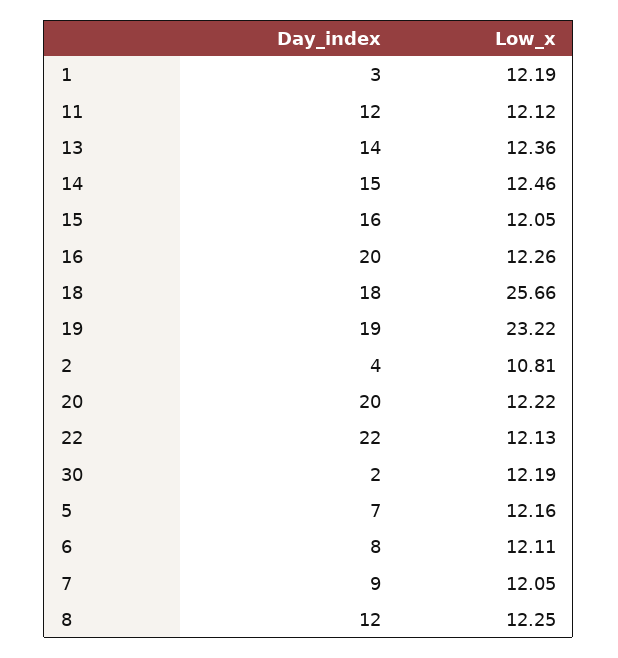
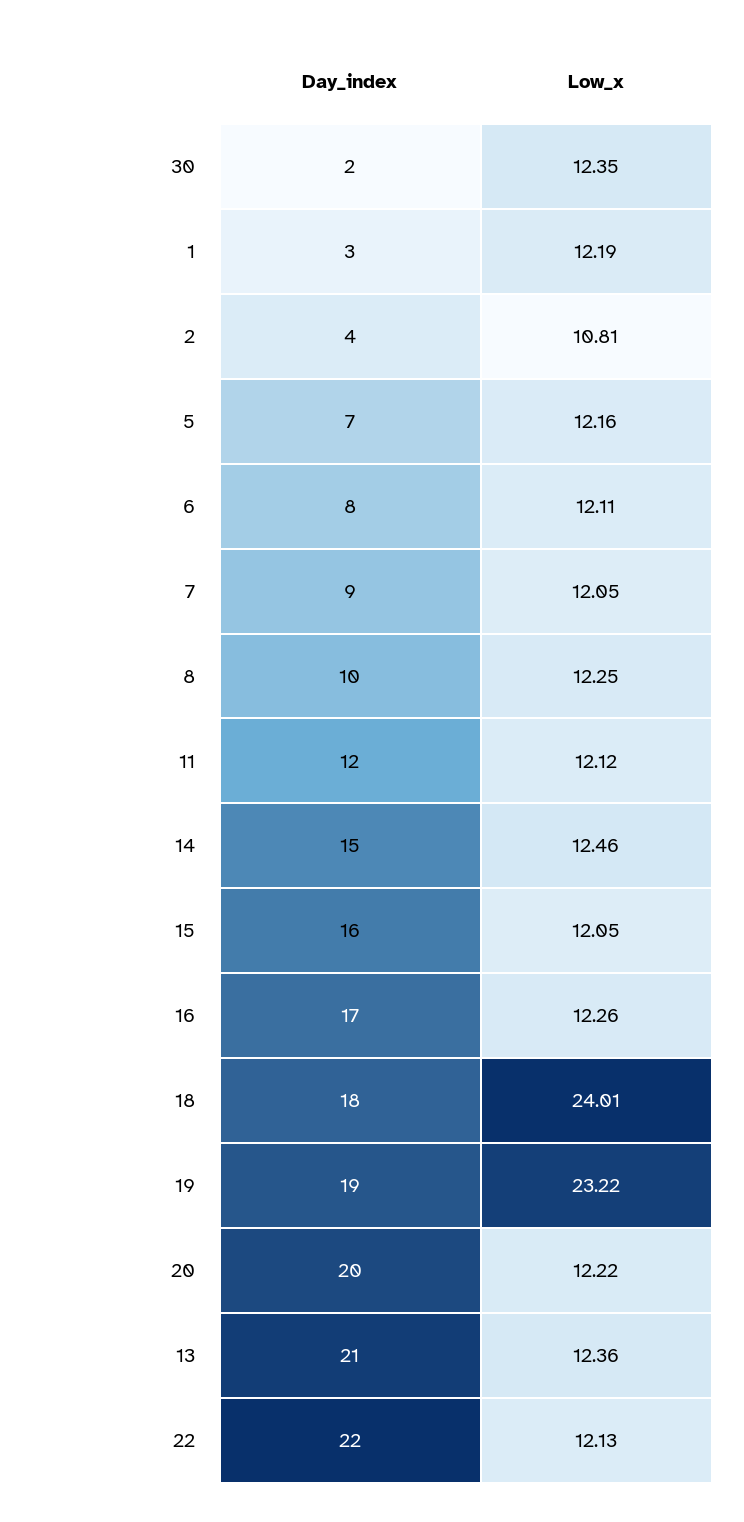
  {
    "Day_index": {
      "1": 3,
      "11": 12,
-     "13": 14,
+     "13": 21,
      "14": 15,
      "15": 16,
-     "16": 20,
+     "16": 17,
      "18": 18,
      "19": 19,
      "2": 4,
      "20": 20,
      "22": 22,
      "30": 2,
      "5": 7,
      "6": 8,
      "7": 9,
-     "8": 12
+     "8": 10
    },
    "Low_x": {
      "1": 12.19,
      "11": 12.12,
      "13": 12.36,
      "14": 12.46,
      "15": 12.05,
      "16": 12.26,
-     "18": 25.66,
+     "18": 24.01,
      "19": 23.22,
      "2": 10.81,
      "20": 12.22,
      "22": 12.13,
-     "30": 12.19,
+     "30": 12.35,
      "5": 12.16,
      "6": 12.11,
      "7": 12.05,
      "8": 12.25
    }
  }

